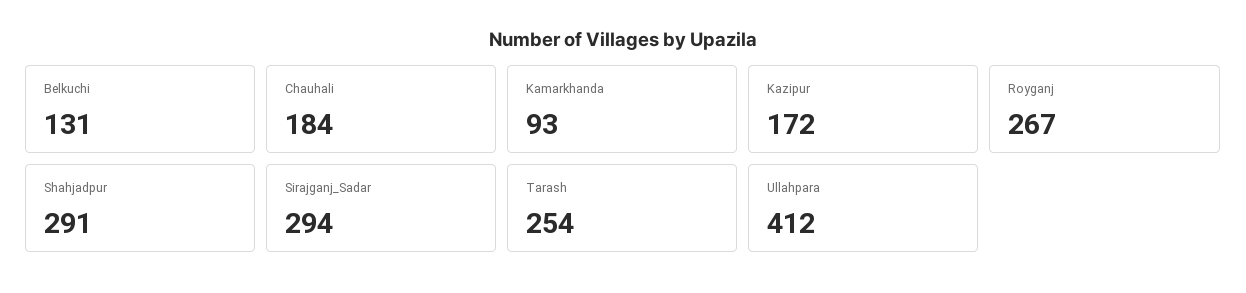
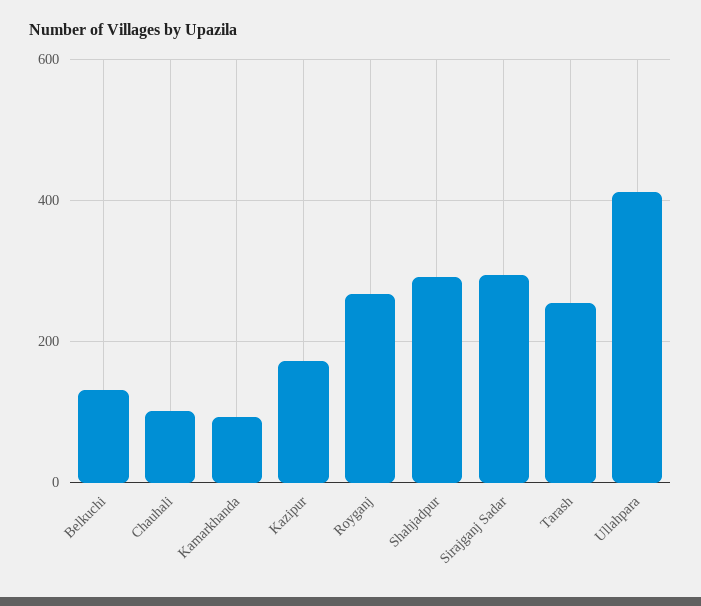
  {
    "Belkuchi": 131,
-   "Chauhali": 184,
+   "Chauhali": 100,
    "Kamarkhanda": 93,
    "Kazipur": 172,
    "Royganj": 267,
    "Shahjadpur": 291,
    "Sirajganj_Sadar": 294,
    "Tarash": 254,
    "Ullahpara": 412
  }

